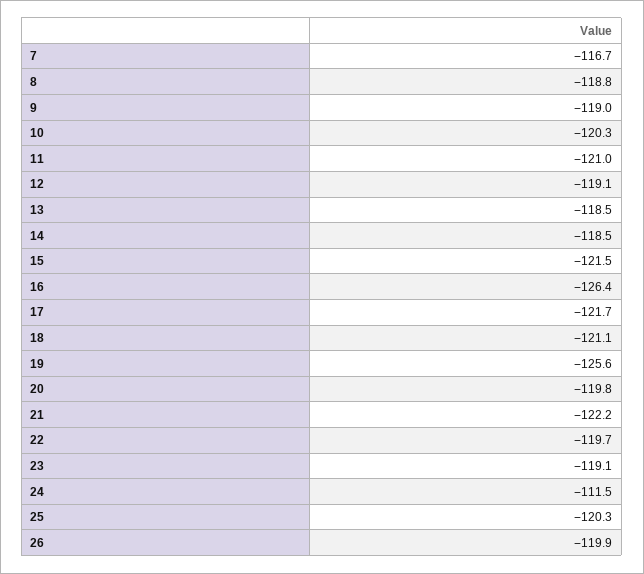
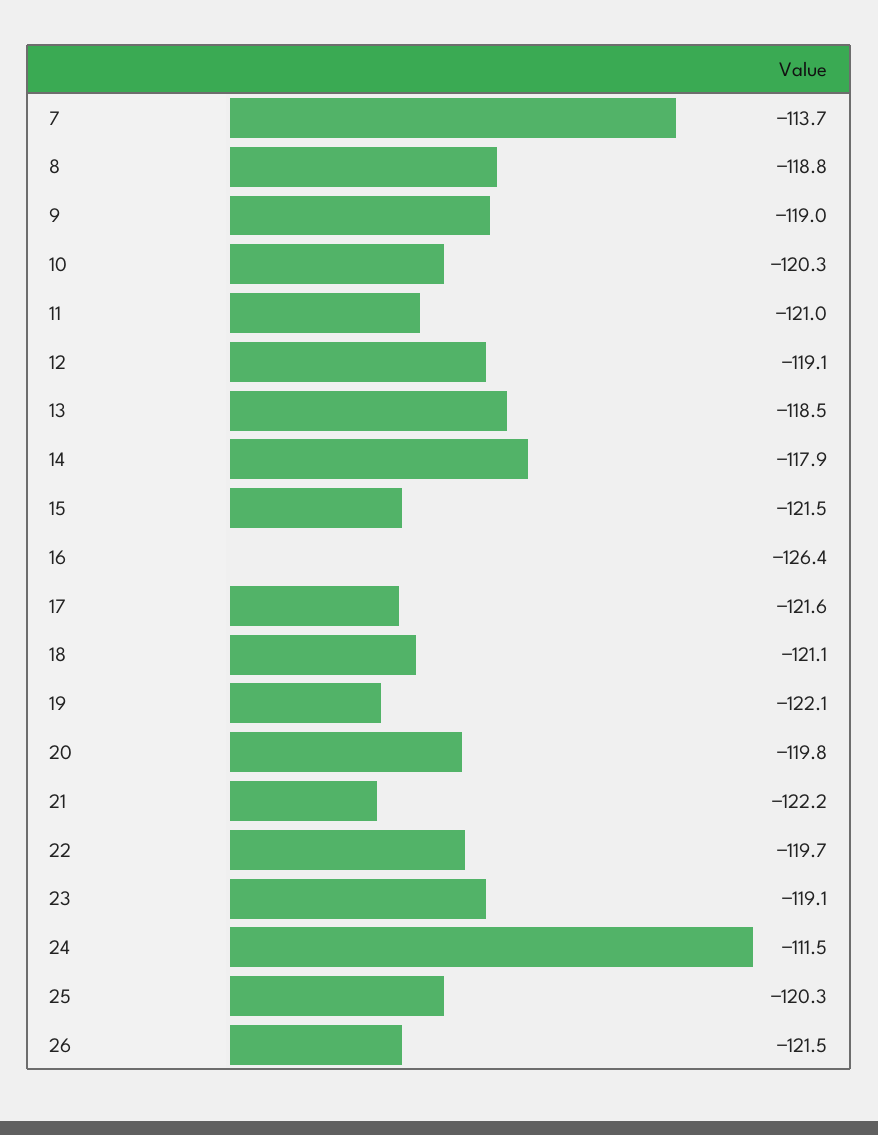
  {
-   "7": -116.7,
+   "7": -113.7,
    "8": -118.8,
    "9": -119,
    "10": -120.3,
    "11": -121,
    "12": -119.1,
    "13": -118.5,
-   "14": -118.5,
+   "14": -117.9,
    "15": -121.5,
    "16": -126.4,
-   "17": -121.7,
+   "17": -121.6,
    "18": -121.1,
-   "19": -125.6,
+   "19": -122.1,
    "20": -119.8,
    "21": -122.2,
    "22": -119.7,
    "23": -119.1,
    "24": -111.5,
    "25": -120.3,
-   "26": -119.9
+   "26": -121.5
  }

